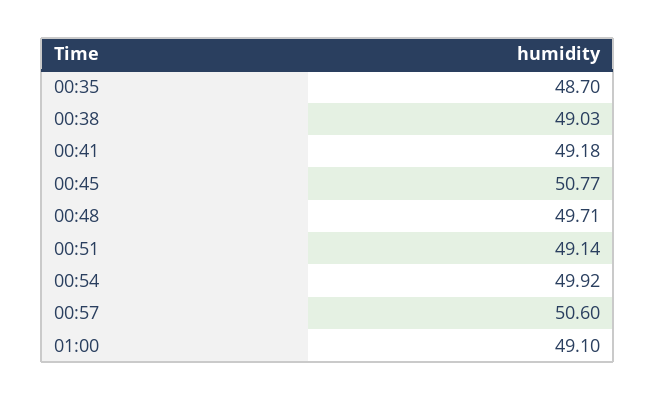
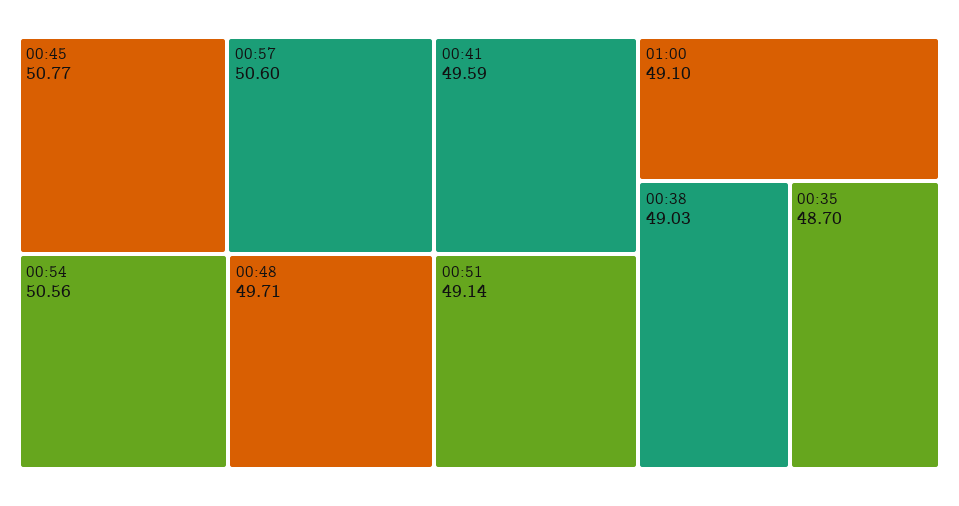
  {
    "00:35": 48.7,
    "00:38": 49.03,
-   "00:41": 49.18,
+   "00:41": 49.59,
    "00:45": 50.77,
    "00:48": 49.71,
    "00:51": 49.14,
-   "00:54": 49.92,
+   "00:54": 50.56,
    "00:57": 50.6,
    "01:00": 49.1
  }

